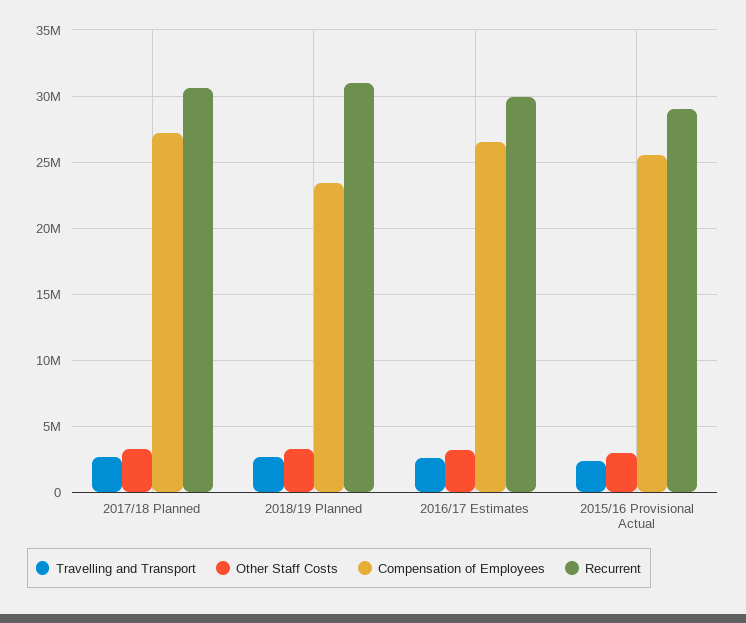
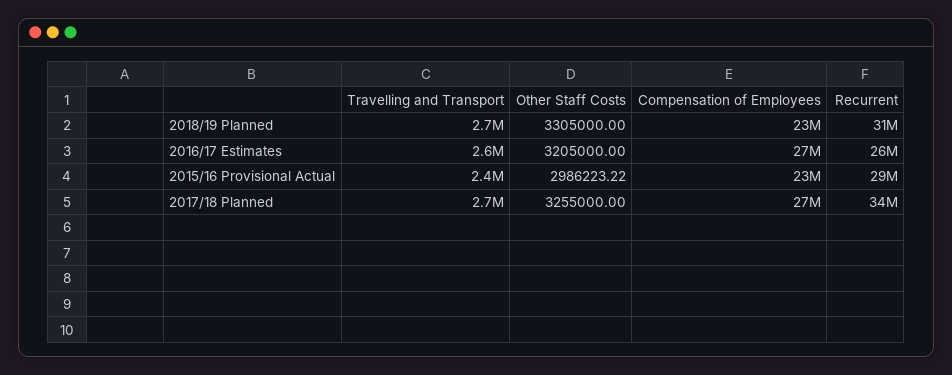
  {
    "Travelling and Transport": {
      "2017/18 Planned": 2700000,
      "2018/19 Planned": 2700000,
      "2016/17 Estimates": 2600000,
      "2015/16 Provisional Actual": 2400000
    },
    "Other Staff Costs": {
      "2017/18 Planned": 3255000,
      "2018/19 Planned": 3305000,
      "2016/17 Estimates": 3205000,
      "2015/16 Provisional Actual": 2986223.22
    },
    "Compensation of Employees": {
      "2017/18 Planned": 27000000,
      "2018/19 Planned": 23000000,
      "2016/17 Estimates": 27000000,
-     "2015/16 Provisional Actual": 25500000
+     "2015/16 Provisional Actual": 23000000
    },
    "Recurrent": {
-     "2017/18 Planned": 30500000,
+     "2017/18 Planned": 34000000,
      "2018/19 Planned": 31000000,
-     "2016/17 Estimates": 30000000,
+     "2016/17 Estimates": 26000000,
      "2015/16 Provisional Actual": 29000000
    }
  }

